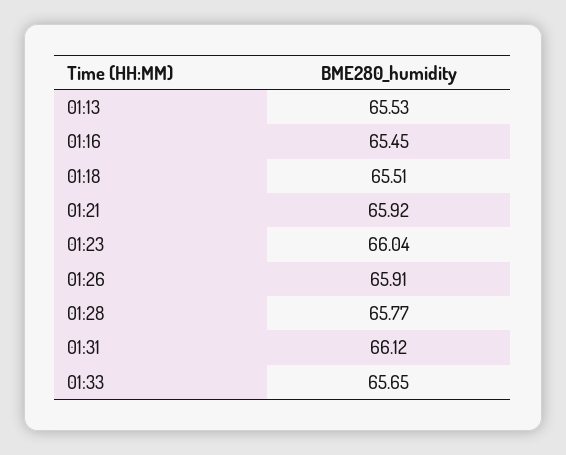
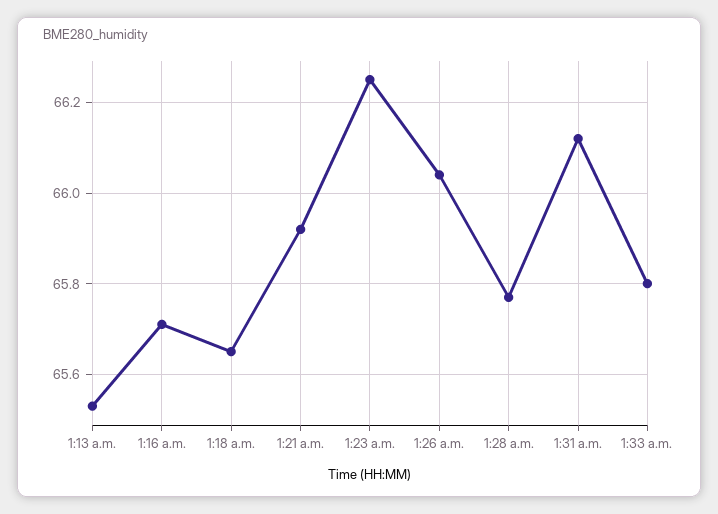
  {
    "01:13": 65.53,
-   "01:16": 65.45,
+   "01:16": 65.7,
-   "01:18": 65.51,
+   "01:18": 65.65,
    "01:21": 65.92,
-   "01:23": 66.04,
+   "01:23": 66.25,
-   "01:26": 65.91,
+   "01:26": 66.05,
    "01:28": 65.77,
    "01:31": 66.12,
-   "01:33": 65.65
+   "01:33": 65.8
  }

